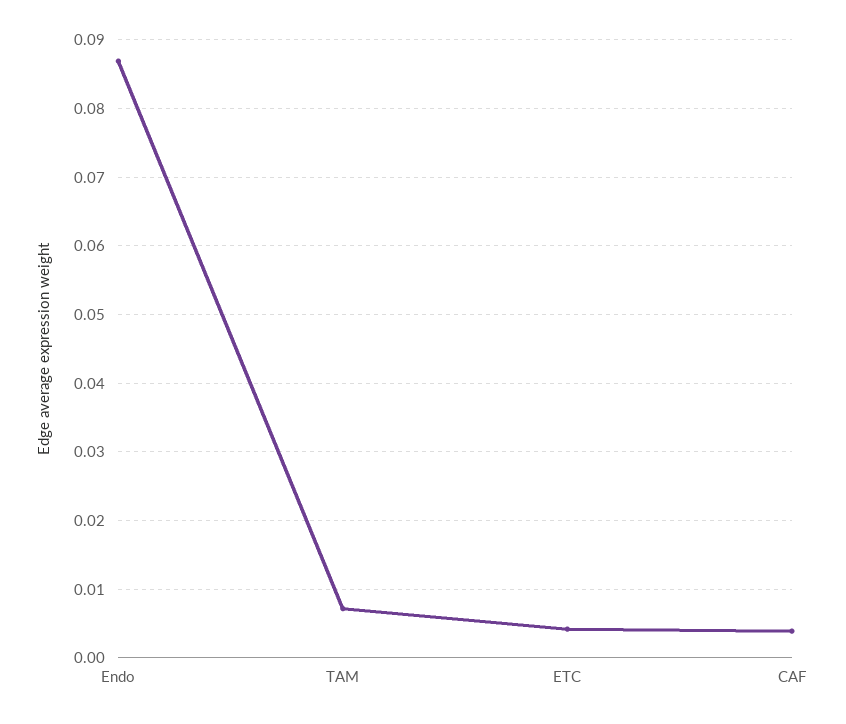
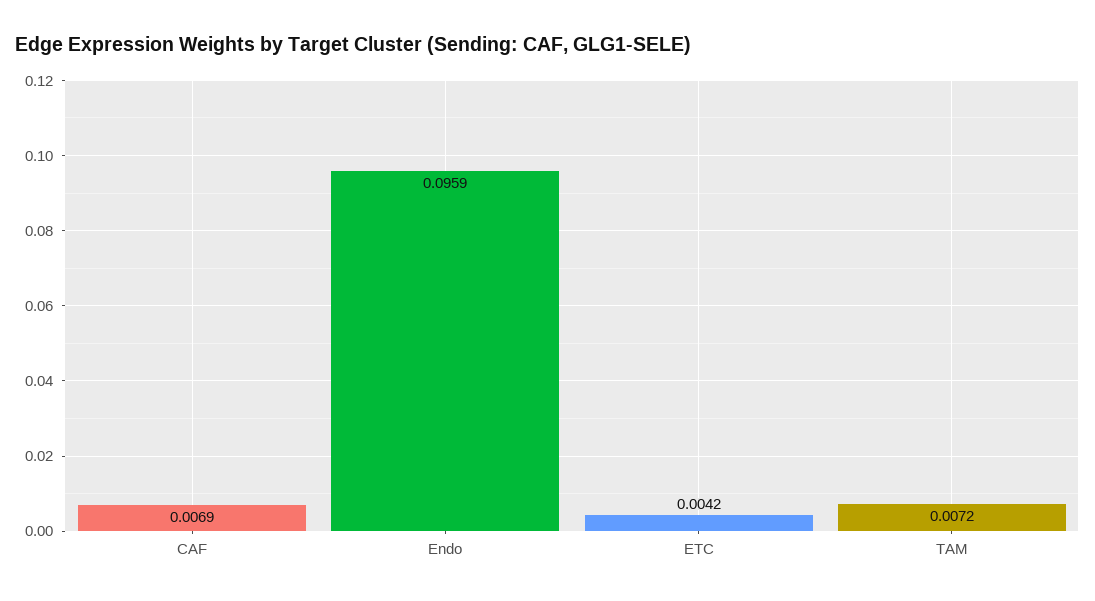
  {
-   "Endo": 0.087,
+   "Endo": 0.0959,
    "TAM": 0.0072,
    "ETC": 0.0042,
-   "CAF": 0.004
+   "CAF": 0.0069
  }

